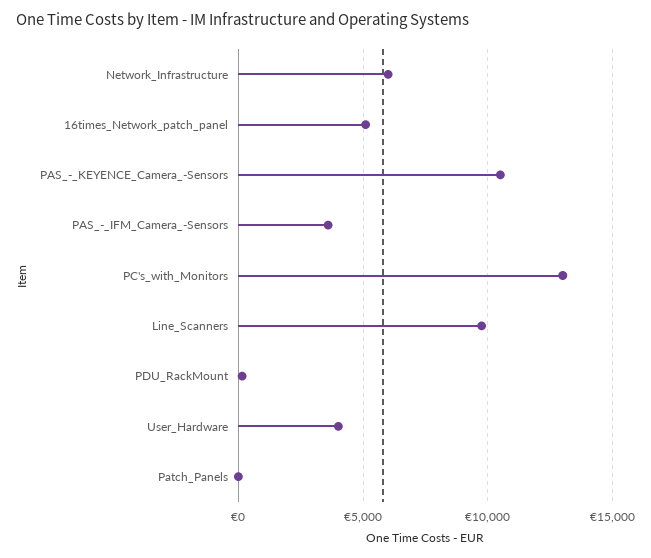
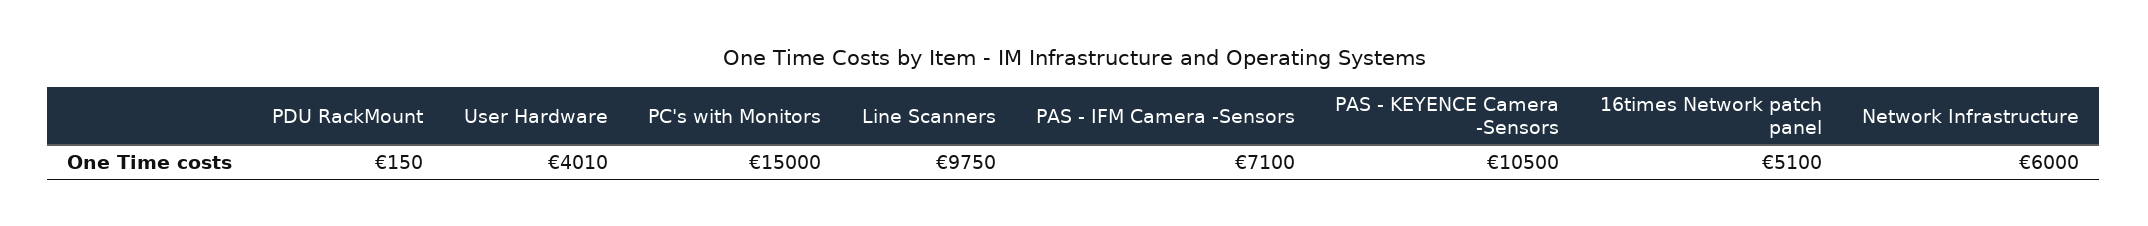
  {
    "Network_Infrastructure": 6000,
    "16times_Network_patch_panel": 5100,
    "PAS_-_KEYENCE_Camera_-Sensors": 10500,
-   "PAS_-_IFM_Camera_-Sensors": 3500,
+   "PAS_-_IFM_Camera_-Sensors": 7100,
-   "PC's_with_Monitors": 13000,
+   "PC's_with_Monitors": 15000,
    "Line_Scanners": 9750,
    "PDU_RackMount": 150,
-   "User_Hardware": 4010,
+   "User_Hardware": 4010
-   "Patch_Panels": 0
  }

